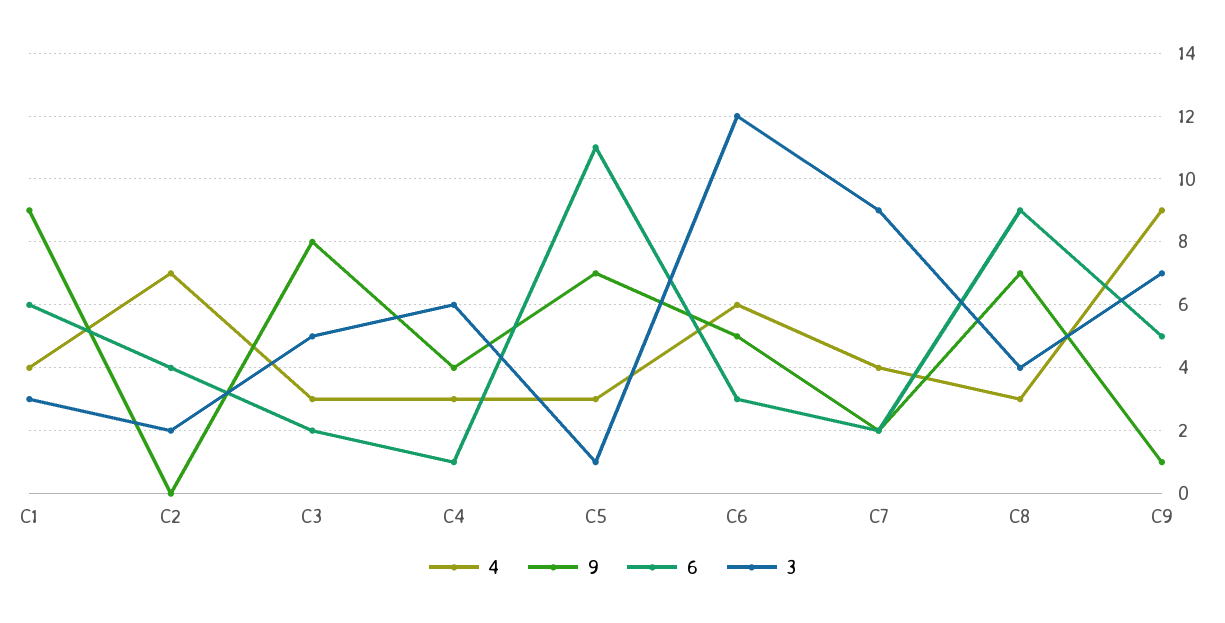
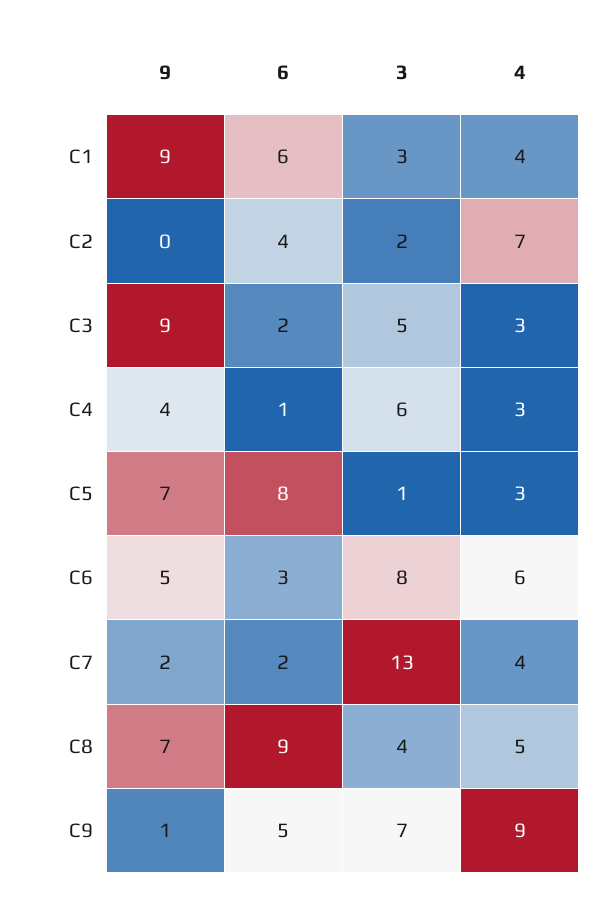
  {
    "4": {
      "C1": 4,
      "C2": 7,
      "C3": 3,
      "C4": 3,
      "C5": 3,
      "C6": 6,
      "C7": 4,
-     "C8": 3,
+     "C8": 5,
      "C9": 9
    },
    "9": {
      "C1": 9,
      "C2": 0,
-     "C3": 8,
+     "C3": 9,
      "C4": 4,
      "C5": 7,
      "C6": 5,
      "C7": 2,
      "C8": 7,
      "C9": 1
    },
    "6": {
      "C1": 6,
      "C2": 4,
      "C3": 2,
      "C4": 1,
-     "C5": 11,
+     "C5": 8,
      "C6": 3,
      "C7": 2,
      "C8": 9,
      "C9": 5
    },
    "3": {
      "C1": 3,
      "C2": 2,
      "C3": 5,
      "C4": 6,
      "C5": 1,
-     "C6": 12,
+     "C6": 8,
-     "C7": 9,
+     "C7": 13,
      "C8": 4,
      "C9": 7
    }
  }

